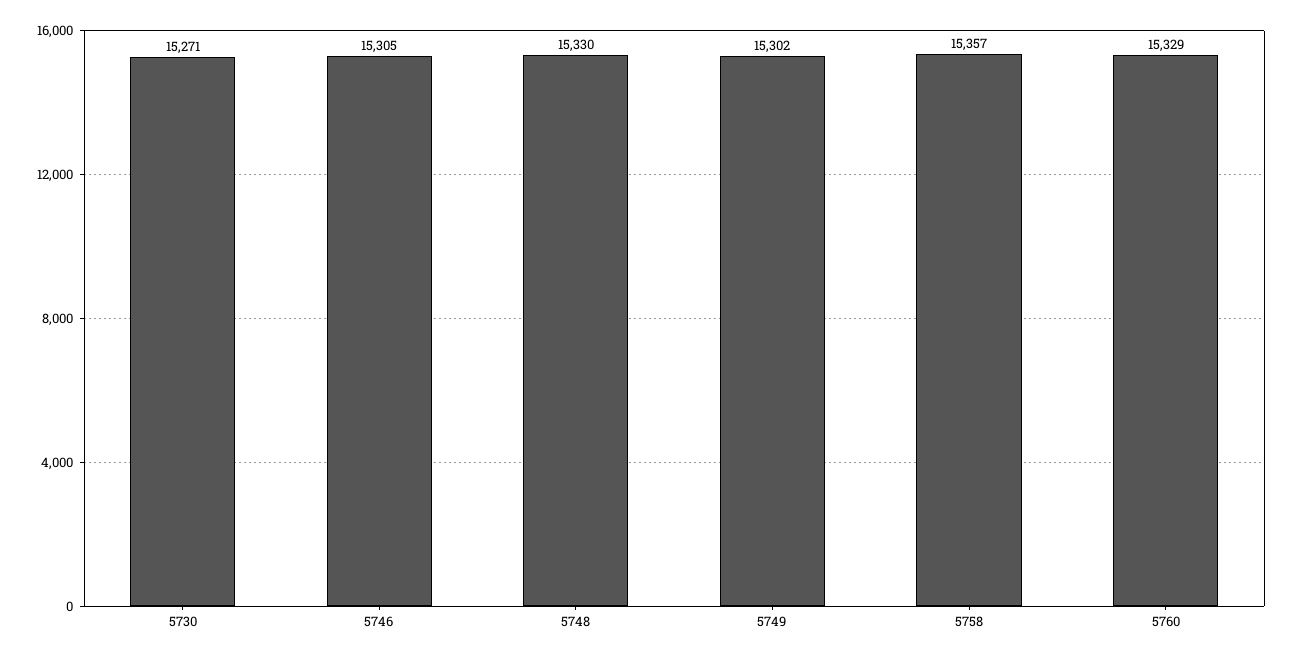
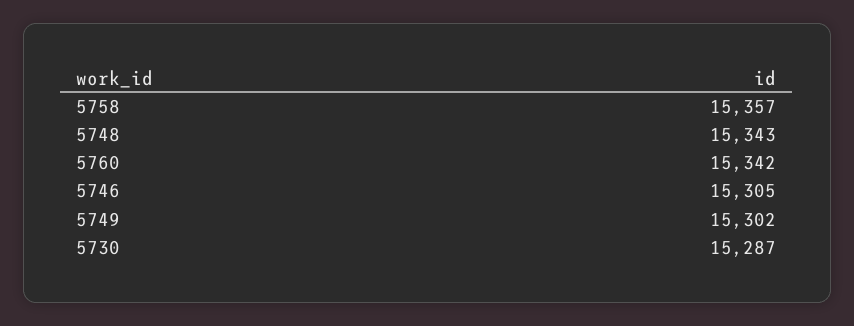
  {
-   "5730": 15271,
+   "5730": 15287,
    "5746": 15305,
-   "5748": 15330,
+   "5748": 15343,
    "5749": 15302,
    "5758": 15357,
-   "5760": 15329
+   "5760": 15342
  }

